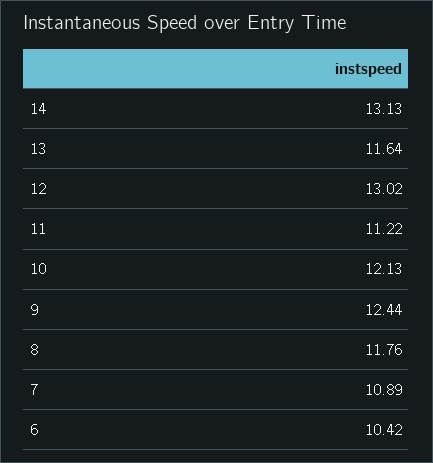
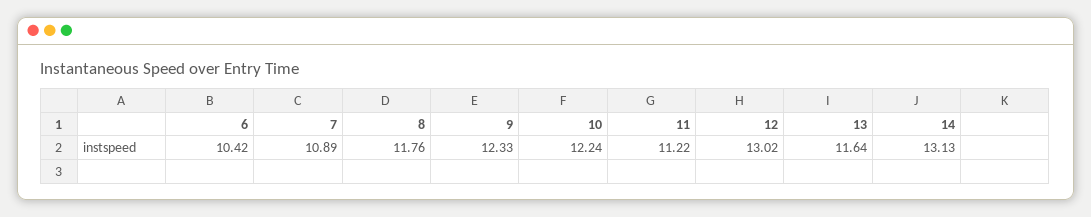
  {
    "14": 13.13,
    "13": 11.64,
    "12": 13.02,
    "11": 11.22,
-   "10": 12.13,
+   "10": 12.24,
-   "9": 12.44,
+   "9": 12.33,
    "8": 11.76,
    "7": 10.89,
    "6": 10.42
  }

